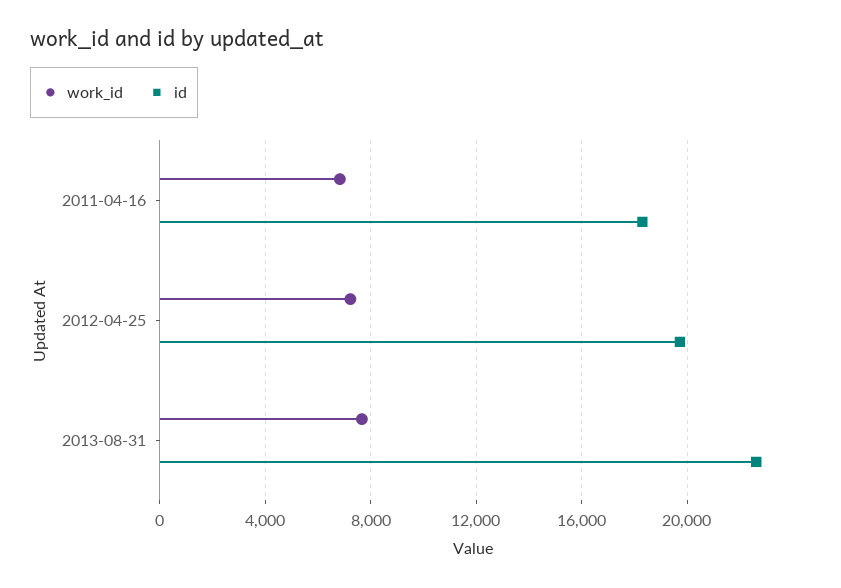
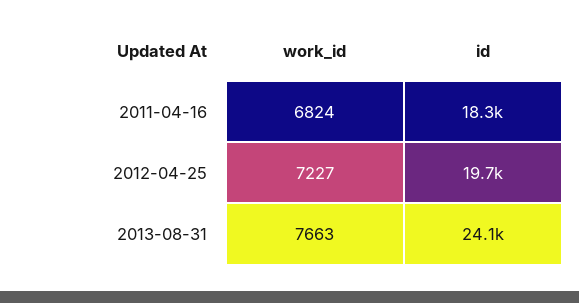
  {
    "work_id": {
      "2011-04-16": 6824,
      "2012-04-25": 7227,
      "2013-08-31": 7663
    },
    "id": {
      "2011-04-16": 18300,
      "2012-04-25": 19700,
-     "2013-08-31": 22500
+     "2013-08-31": 24100
    }
  }

